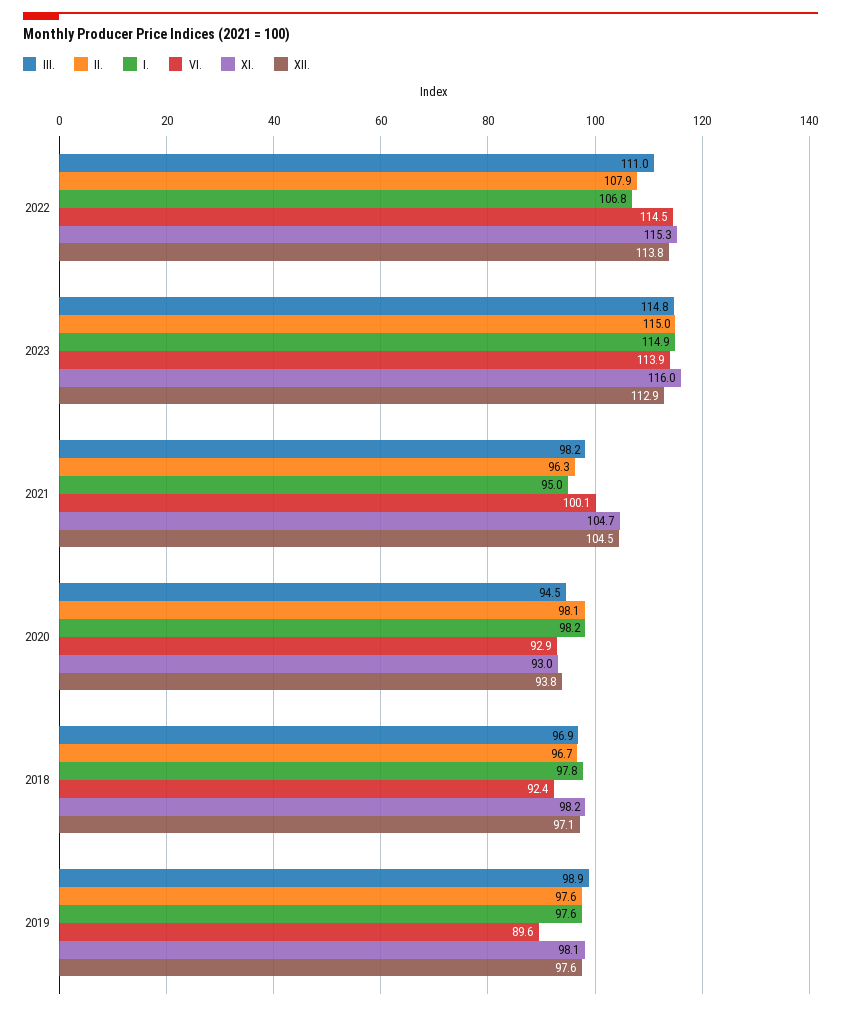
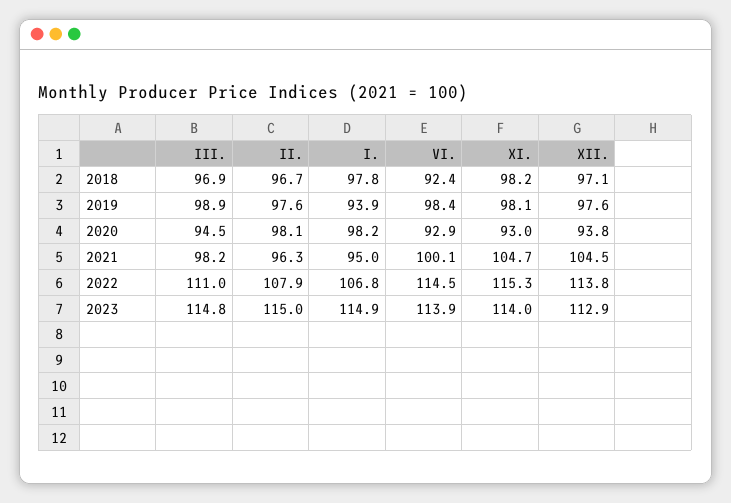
  {
    "III.": {
      "2022": 111,
      "2023": 114.8,
      "2021": 98.2,
      "2020": 94.5,
      "2018": 96.9,
      "2019": 98.9
    },
    "II.": {
      "2022": 107.9,
      "2023": 115,
      "2021": 96.3,
      "2020": 98.1,
      "2018": 96.7,
      "2019": 97.6
    },
    "I.": {
      "2022": 106.8,
      "2023": 114.9,
      "2021": 95,
      "2020": 98.2,
      "2018": 97.8,
-     "2019": 97.6
+     "2019": 93.9
    },
    "VI.": {
      "2022": 114.5,
      "2023": 113.9,
      "2021": 100.1,
      "2020": 92.9,
      "2018": 92.4,
-     "2019": 89.6
+     "2019": 98.4
    },
    "XI.": {
      "2022": 115.3,
-     "2023": 116,
+     "2023": 114,
      "2021": 104.7,
      "2020": 93,
      "2018": 98.2,
      "2019": 98.1
    },
    "XII.": {
      "2022": 113.8,
      "2023": 112.9,
      "2021": 104.5,
      "2020": 93.8,
      "2018": 97.1,
      "2019": 97.6
    }
  }

